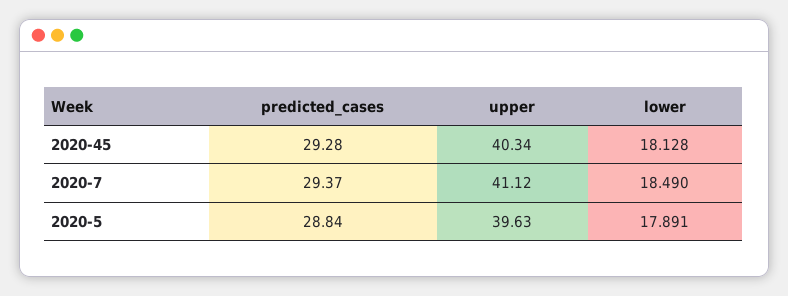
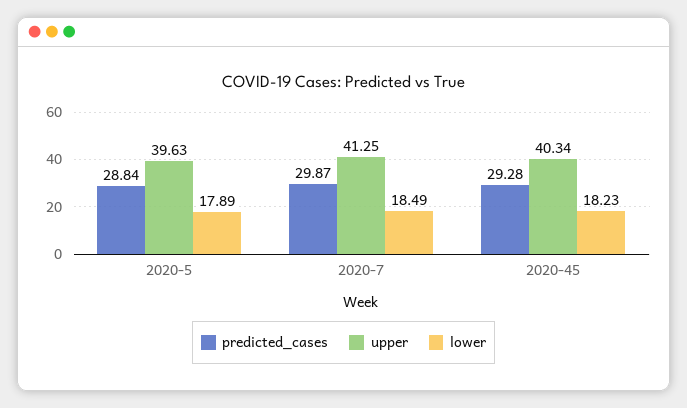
  {
    "predicted_cases": {
      "2020-45": 29.28,
-     "2020-7": 29.37,
+     "2020-7": 29.87,
      "2020-5": 28.84
    },
    "upper": {
      "2020-45": 40.34,
-     "2020-7": 41.12,
+     "2020-7": 41.25,
      "2020-5": 39.63
    },
    "lower": {
-     "2020-45": 18.128,
+     "2020-45": 18.23,
      "2020-7": 18.49,
      "2020-5": 17.891
    }
  }

